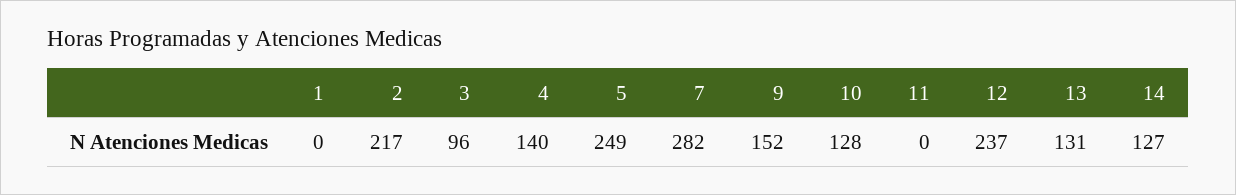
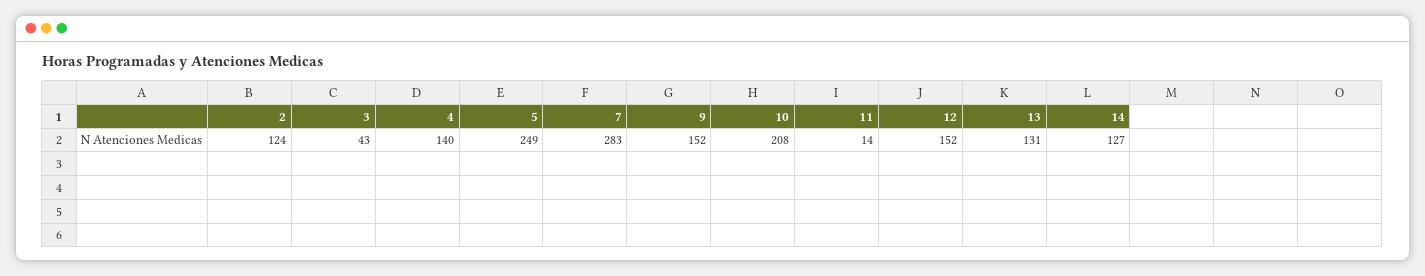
  {
-   "1": 0,
-   "2": 217,
+   "2": 124,
-   "3": 96,
+   "3": 43,
    "4": 140,
    "5": 249,
-   "7": 282,
+   "7": 283,
    "9": 152,
-   "10": 128,
+   "10": 208,
-   "11": 0,
+   "11": 14,
-   "12": 237,
+   "12": 152,
    "13": 131,
    "14": 127
  }

